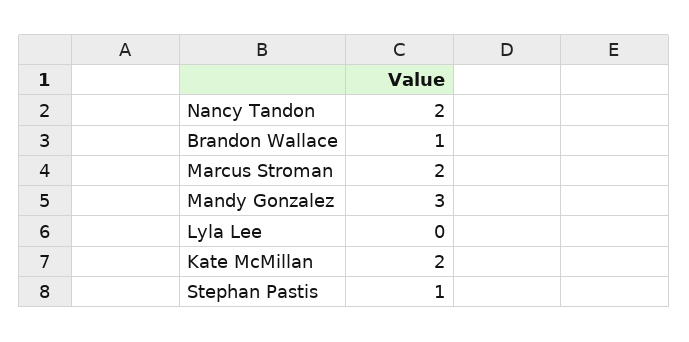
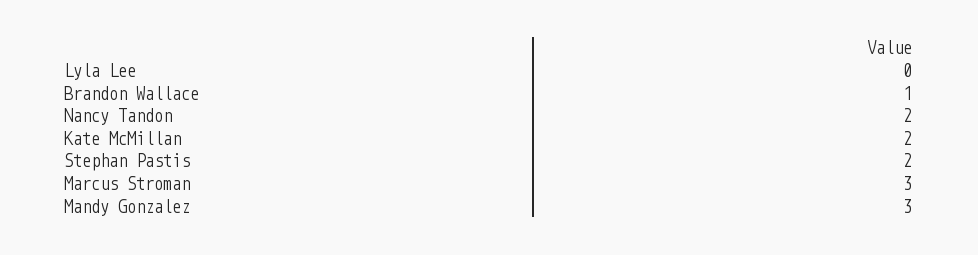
  {
    "Nancy Tandon": 2,
    "Brandon Wallace": 1,
-   "Marcus Stroman": 2,
+   "Marcus Stroman": 3,
    "Mandy Gonzalez": 3,
    "Lyla Lee": 0,
    "Kate McMillan": 2,
-   "Stephan Pastis": 1
+   "Stephan Pastis": 2
  }

